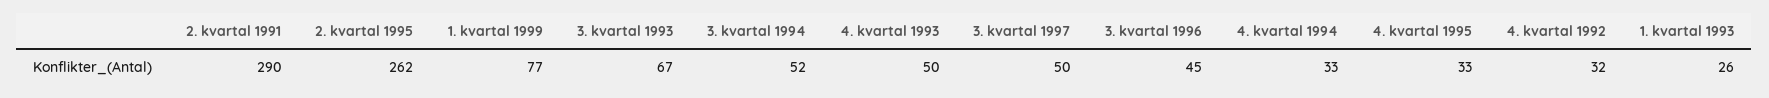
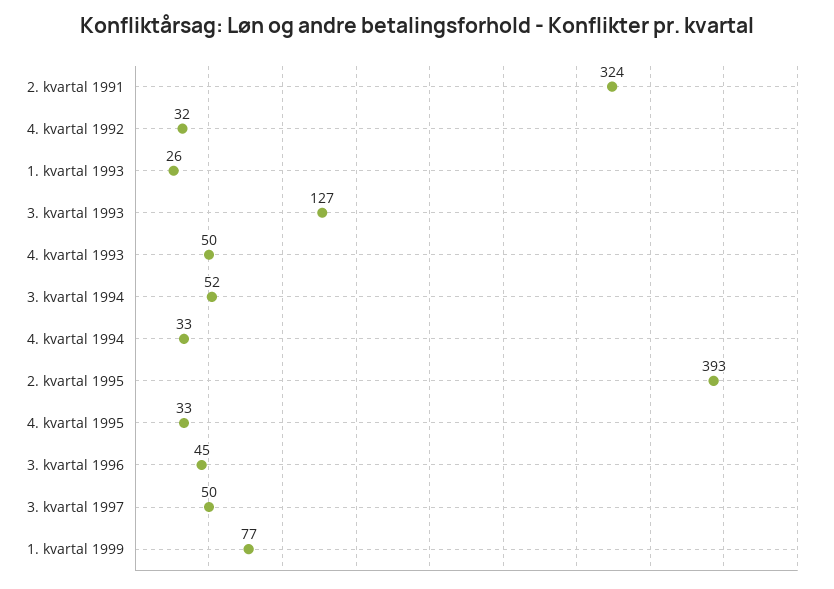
  {
-   "2. kvartal 1991": 290,
+   "2. kvartal 1991": 324,
-   "2. kvartal 1995": 262,
+   "2. kvartal 1995": 393,
    "1. kvartal 1999": 77,
-   "3. kvartal 1993": 67,
+   "3. kvartal 1993": 127,
    "3. kvartal 1994": 52,
    "4. kvartal 1993": 50,
    "3. kvartal 1997": 50,
    "3. kvartal 1996": 45,
    "4. kvartal 1994": 33,
    "4. kvartal 1995": 33,
    "4. kvartal 1992": 32,
    "1. kvartal 1993": 26
  }

